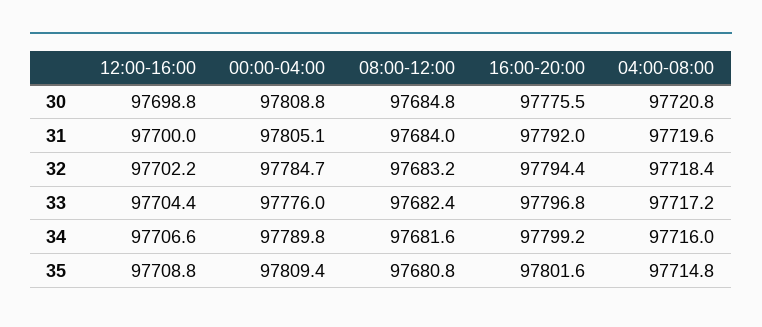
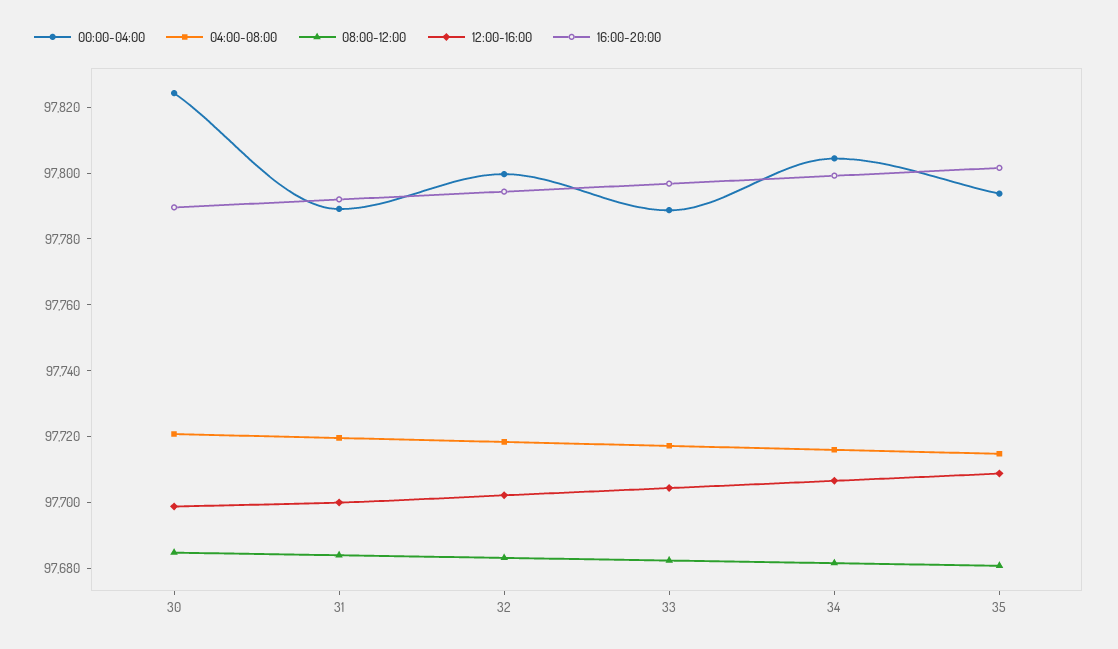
  {
    "12:00-16:00": {
      "30": 97698.8,
      "31": 97700,
      "32": 97702.2,
      "33": 97704.4,
      "34": 97706.6,
      "35": 97708.8
    },
    "00:00-04:00": {
-     "30": 97808.8,
+     "30": 97825,
-     "31": 97805.1,
+     "31": 97790,
-     "32": 97784.7,
+     "32": 97800,
-     "33": 97776,
+     "33": 97790,
-     "34": 97789.8,
+     "34": 97805,
-     "35": 97809.4
+     "35": 97795
    },
    "08:00-12:00": {
      "30": 97684.8,
      "31": 97684,
      "32": 97683.2,
      "33": 97682.4,
      "34": 97681.6,
      "35": 97680.8
    },
    "16:00-20:00": {
-     "30": 97775.5,
+     "30": 97790,
      "31": 97792,
      "32": 97794.4,
      "33": 97796.8,
      "34": 97799.2,
      "35": 97801.6
    },
    "04:00-08:00": {
      "30": 97720.8,
      "31": 97719.6,
      "32": 97718.4,
      "33": 97717.2,
      "34": 97716,
      "35": 97714.8
    }
  }

